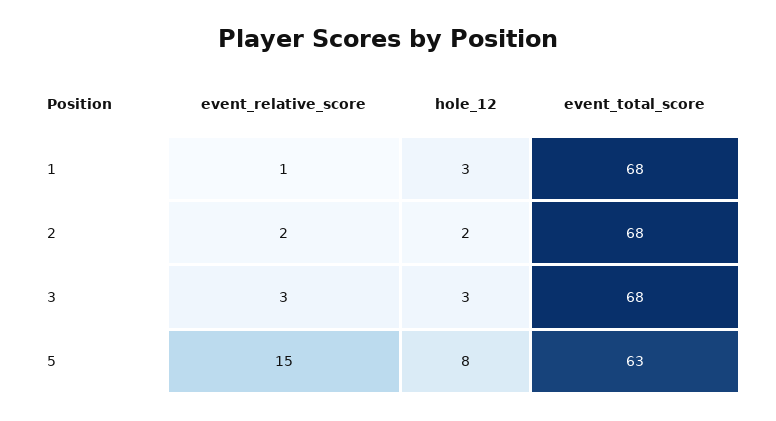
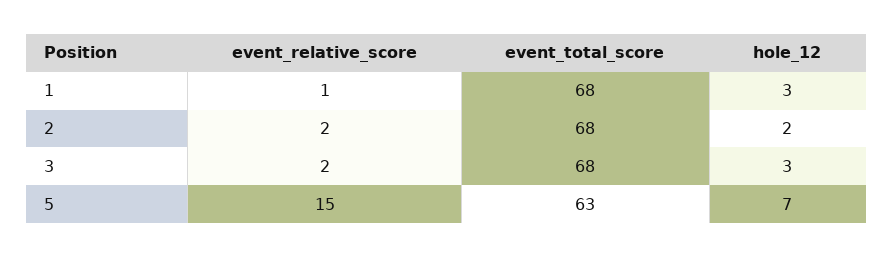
  {
    "event_relative_score": {
      "1": 1,
      "2": 2,
-     "3": 3,
+     "3": 2,
      "5": 15
    },
    "hole_12": {
      "1": 3,
      "2": 2,
      "3": 3,
-     "5": 8
+     "5": 7
    },
    "event_total_score": {
      "1": 68,
      "2": 68,
      "3": 68,
      "5": 63
    }
  }

